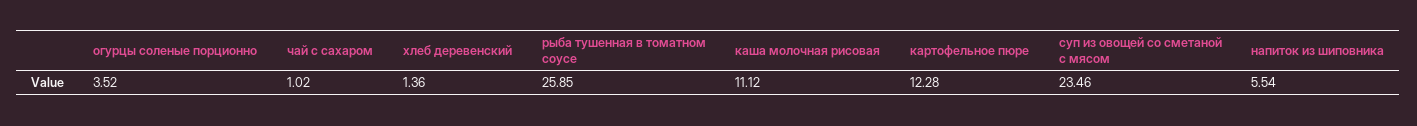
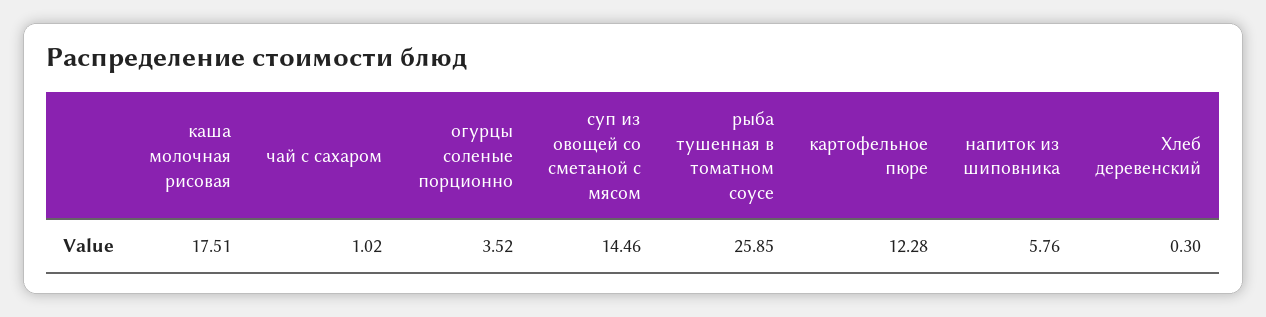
  {
    "огурцы соленые порционно": 3.52,
    "чай с сахаром": 1.02,
-   "хлеб деревенский": 1.36,
+   "хлеб деревенский": 0.3,
    "рыба тушенная в томатном соусе": 25.85,
-   "каша молочная рисовая": 11.12,
+   "каша молочная рисовая": 17.51,
    "картофельное пюре": 12.28,
-   "суп из овощей со сметаной с мясом": 23.46,
+   "суп из овощей со сметаной с мясом": 14.46,
-   "напиток из шиповника": 5.54
+   "напиток из шиповника": 5.76
  }

